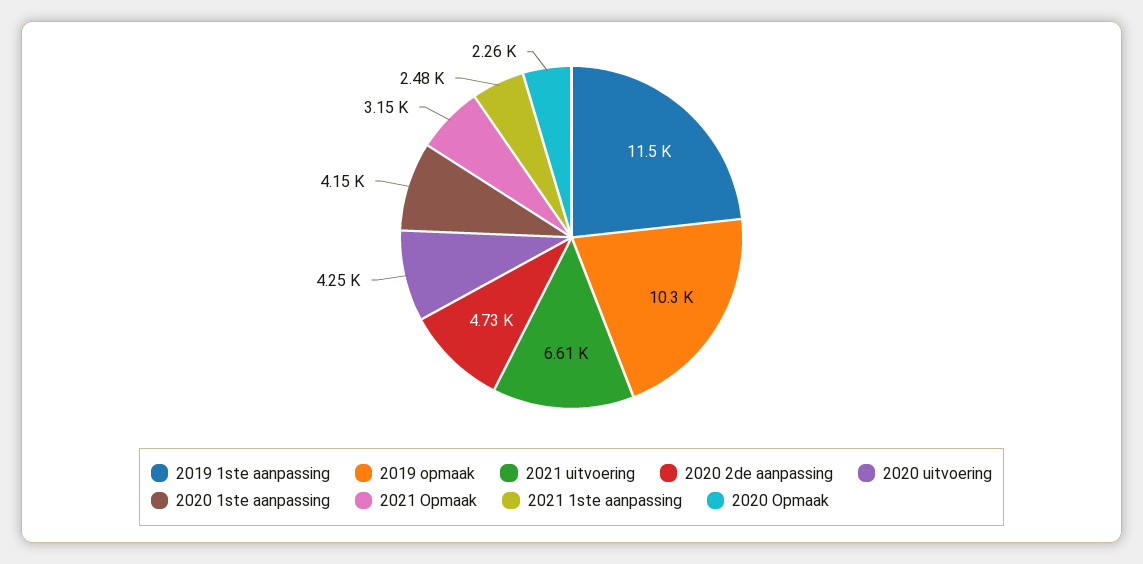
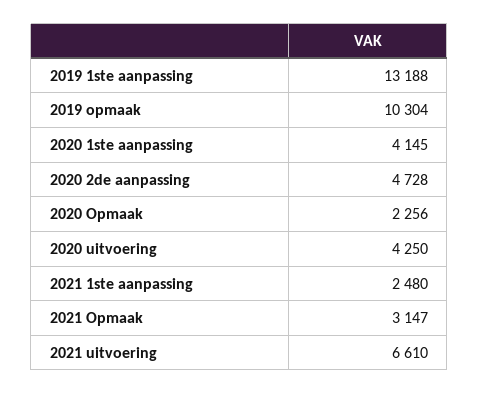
  {
-   "2019 1ste aanpassing": 11500,
+   "2019 1ste aanpassing": 13188,
    "2019 opmaak": 10304,
    "2021 uitvoering": 6610,
    "2020 2de aanpassing": 4728,
    "2020 uitvoering": 4250,
    "2020 1ste aanpassing": 4145,
    "2021 Opmaak": 3147,
    "2021 1ste aanpassing": 2480,
    "2020 Opmaak": 2256
  }

